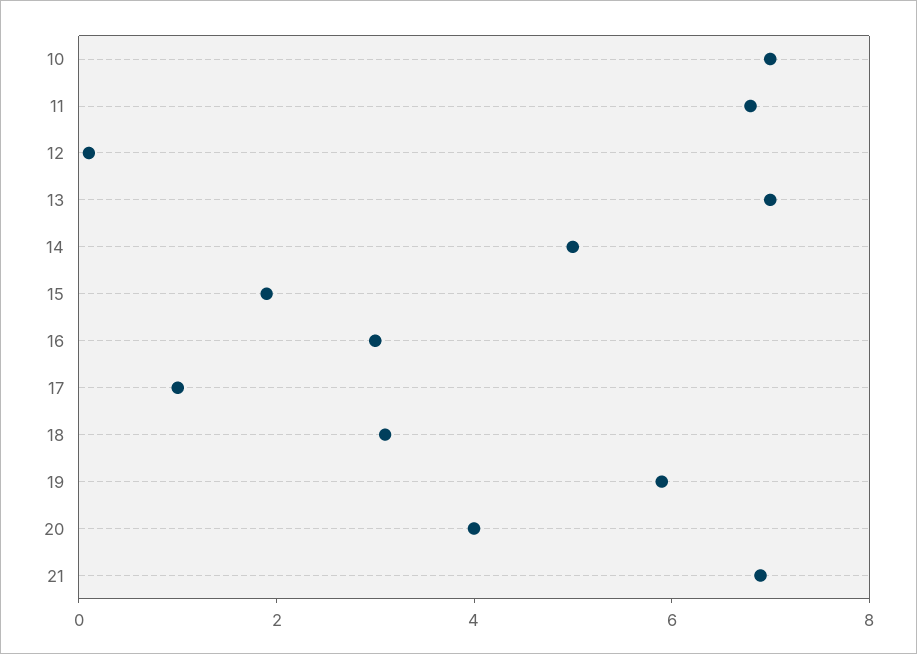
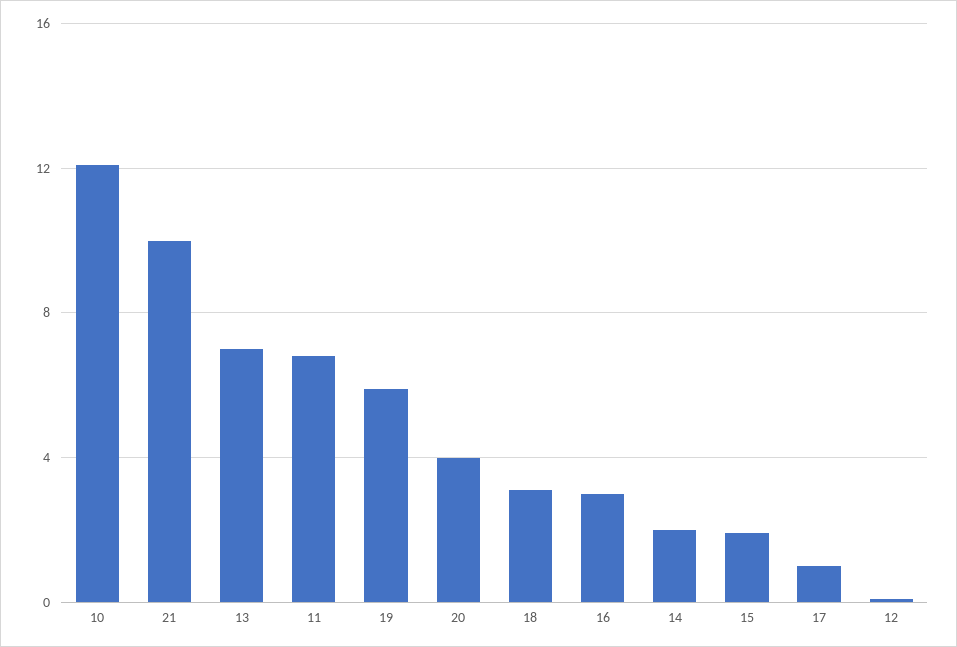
  {
-   "10": 7,
+   "10": 12,
    "11": 7,
    "12": 0,
    "13": 7,
-   "14": 5,
+   "14": 2,
    "15": 2,
    "16": 3,
    "17": 1,
    "18": 3,
    "19": 6,
    "20": 4,
-   "21": 7
+   "21": 10
  }

